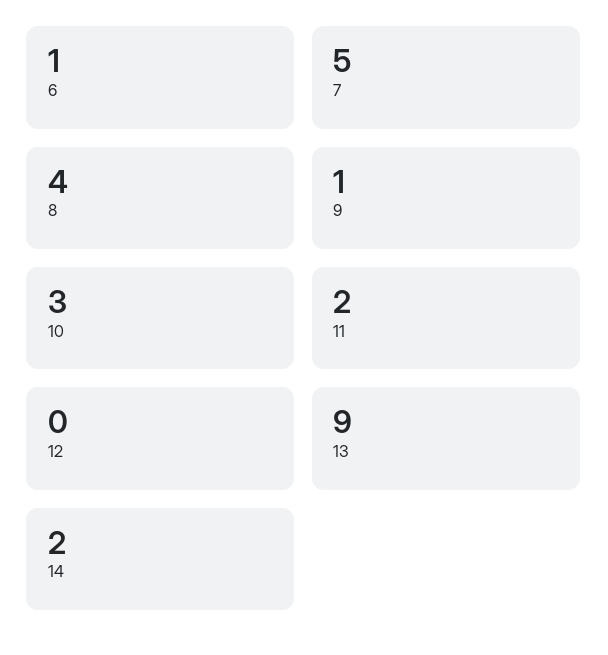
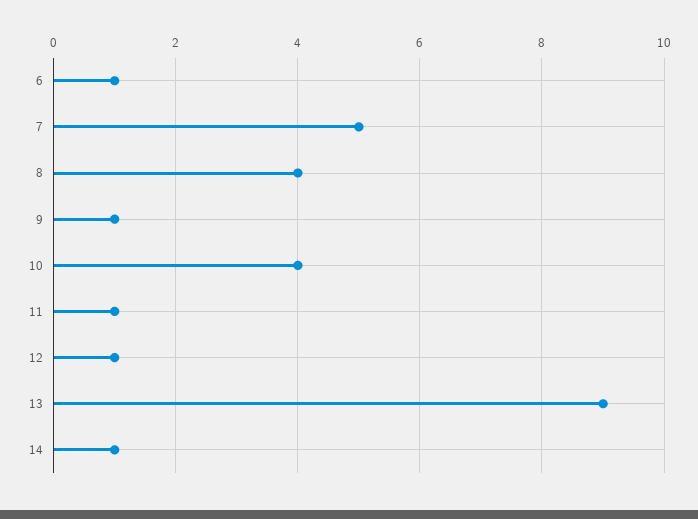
  {
    "6": 1,
    "7": 5,
    "8": 4,
    "9": 1,
-   "10": 3,
+   "10": 4,
-   "11": 2,
+   "11": 1,
-   "12": 0,
+   "12": 1,
    "13": 9,
-   "14": 2
+   "14": 1
  }

